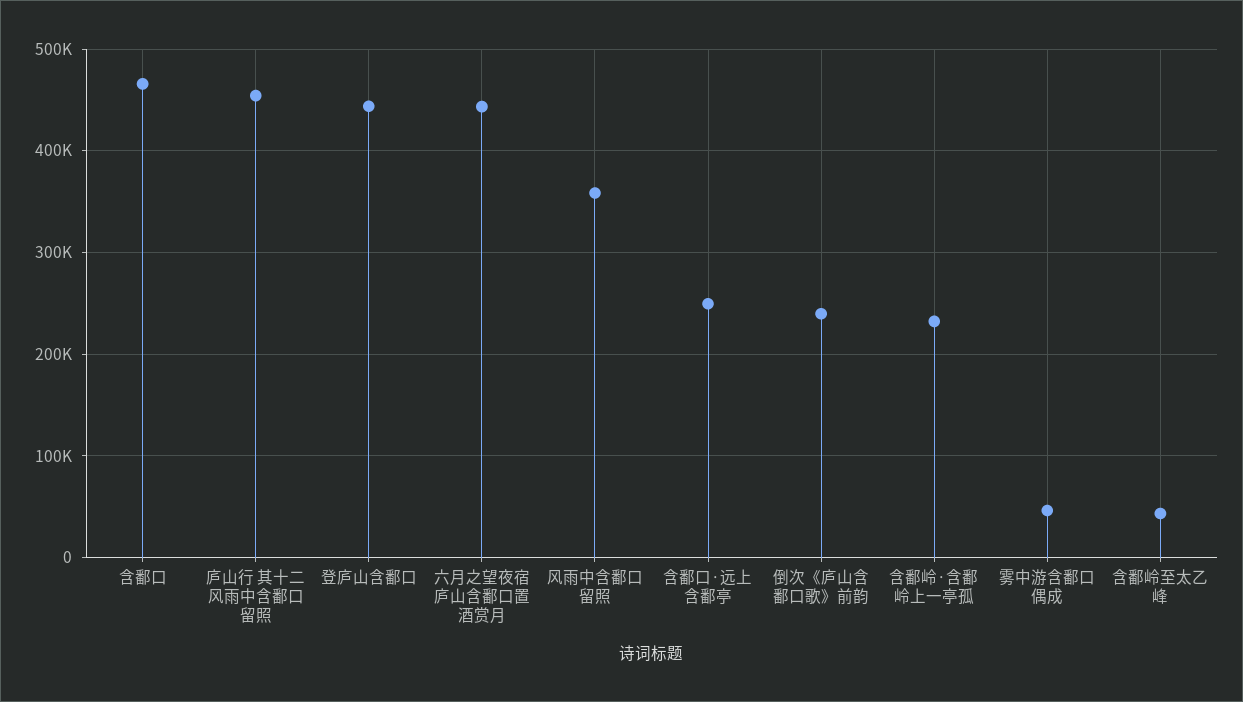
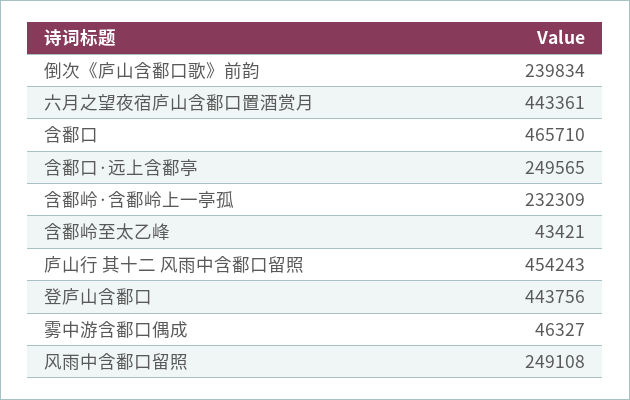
  {
    "含鄱口": 465710,
    "庐山行 其十二 风雨中含鄱口留照": 454243,
    "登庐山含鄱口": 443756,
    "六月之望夜宿庐山含鄱口置酒赏月": 443361,
-   "风雨中含鄱口留照": 360000,
+   "风雨中含鄱口留照": 249108,
    "含鄱口·远上含鄱亭": 249565,
    "倒次《庐山含鄱口歌》前韵": 239834,
    "含鄱岭·含鄱岭上一亭孤": 232309,
    "雾中游含鄱口偶成": 46327,
    "含鄱岭至太乙峰": 43421
  }

